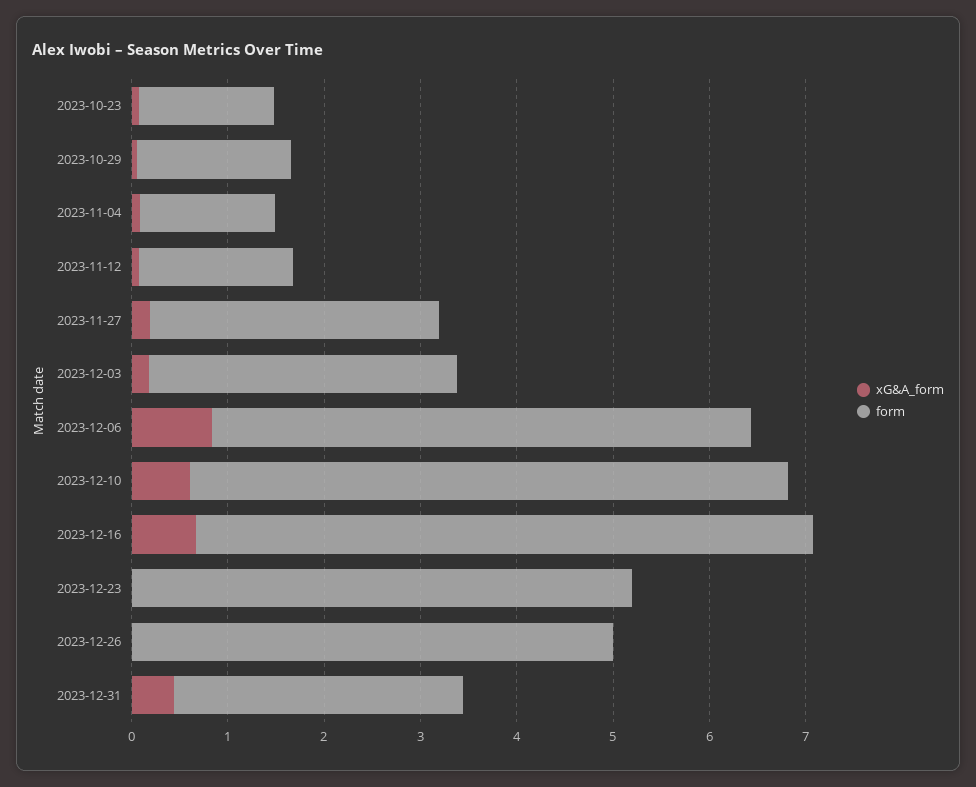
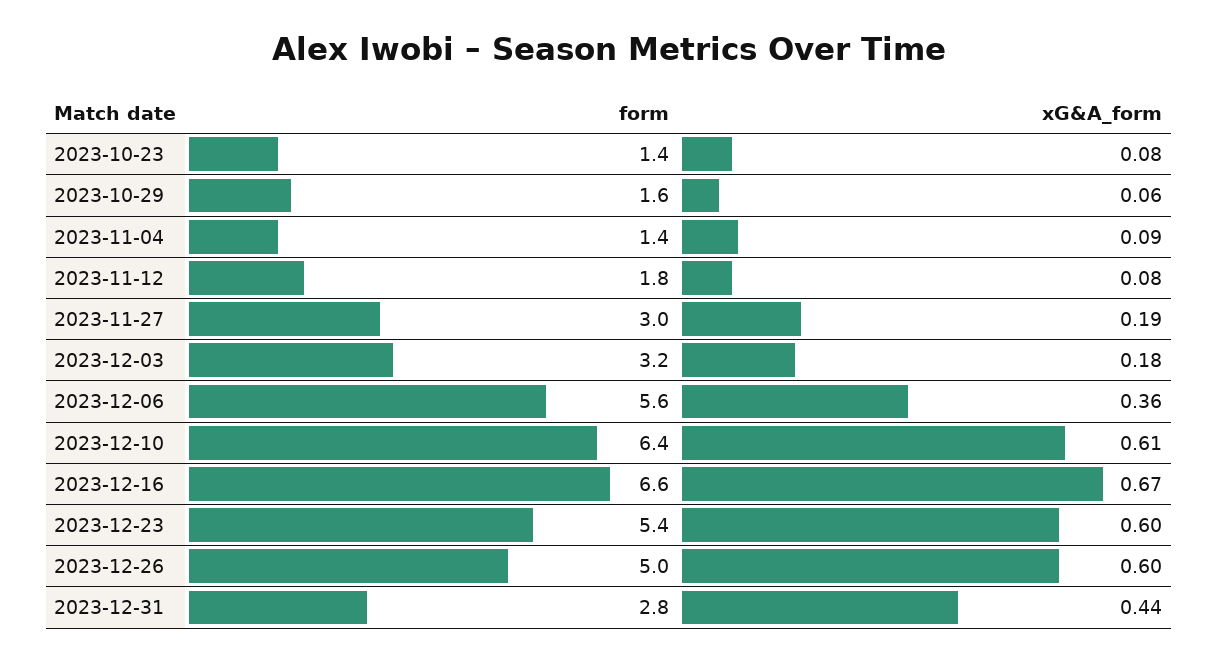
  {
    "xG&A_form": {
      "2023-10-23": 0.08,
      "2023-10-29": 0.06,
      "2023-11-04": 0.09,
      "2023-11-12": 0.08,
      "2023-11-27": 0.19,
      "2023-12-03": 0.18,
-     "2023-12-06": 0.8,
+     "2023-12-06": 0.36,
      "2023-12-10": 0.61,
      "2023-12-16": 0.67,
-     "2023-12-23": 0,
+     "2023-12-23": 0.6,
-     "2023-12-26": 0,
+     "2023-12-26": 0.6,
      "2023-12-31": 0.44
    },
    "form": {
      "2023-10-23": 1.4,
      "2023-10-29": 1.6,
      "2023-11-04": 1.4,
-     "2023-11-12": 1.6,
+     "2023-11-12": 1.8,
      "2023-11-27": 3,
      "2023-12-03": 3.2,
      "2023-12-06": 5.6,
-     "2023-12-10": 6.2,
+     "2023-12-10": 6.4,
-     "2023-12-16": 6.4,
+     "2023-12-16": 6.6,
-     "2023-12-23": 5.2,
+     "2023-12-23": 5.4,
      "2023-12-26": 5,
-     "2023-12-31": 3
+     "2023-12-31": 2.8
    }
  }

